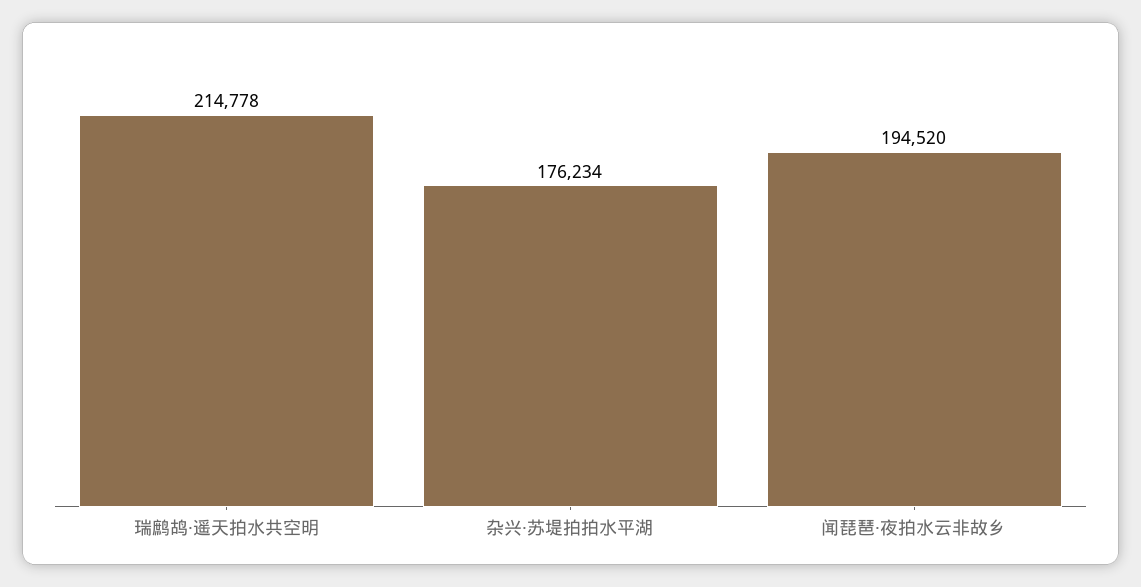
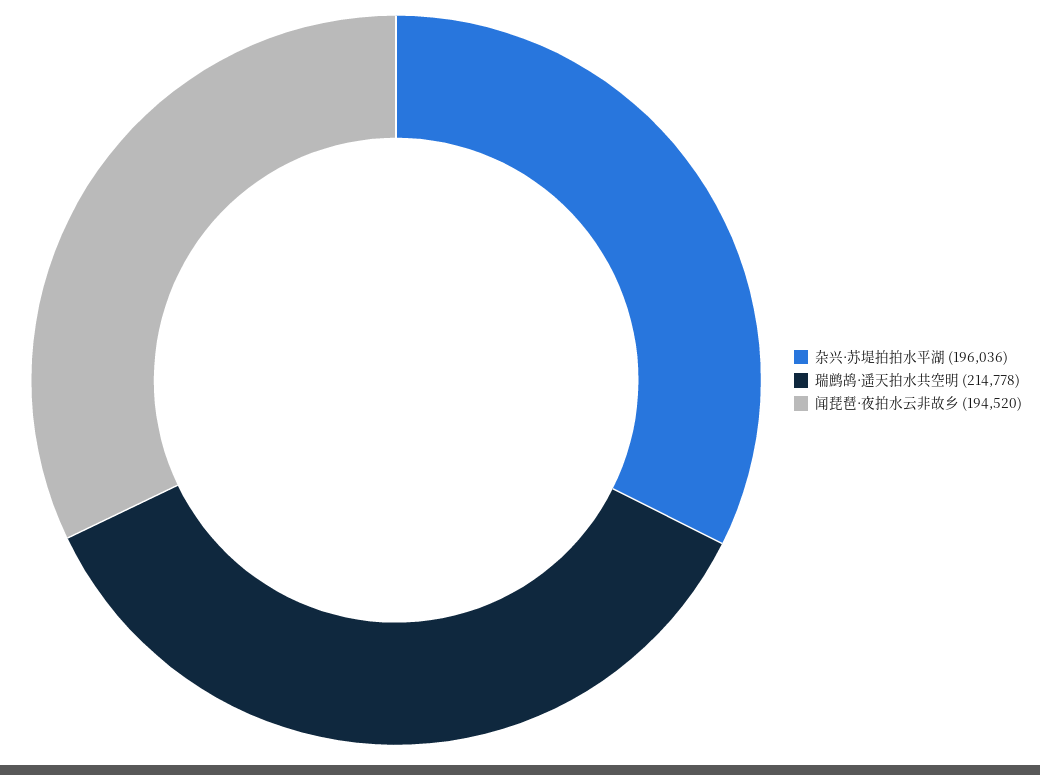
  {
    "瑞鹧鸪·遥天拍水共空明": 214778,
-   "杂兴·苏堤拍拍水平湖": 176234,
+   "杂兴·苏堤拍拍水平湖": 196036,
    "闻琵琶·夜拍水云非故乡": 194520
  }

